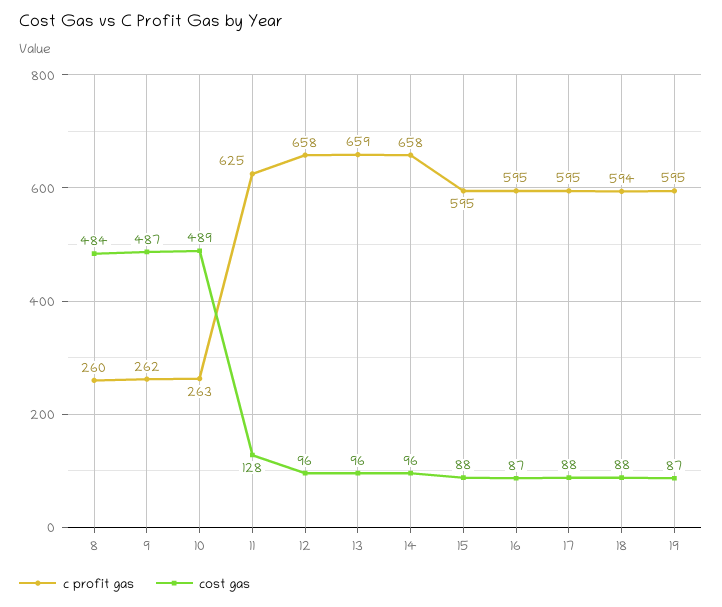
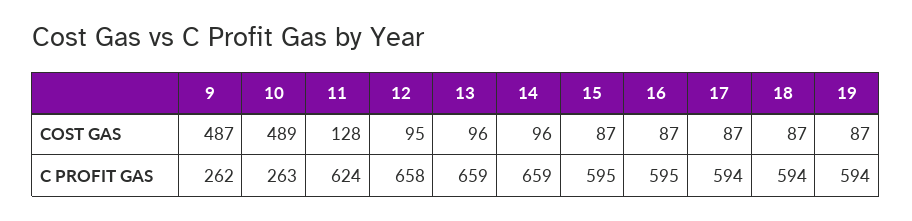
  {
    "c profit gas": {
-     "8": 260,
      "9": 262,
      "10": 263,
-     "11": 625,
+     "11": 624,
      "12": 658,
      "13": 659,
-     "14": 658,
+     "14": 659,
      "15": 595,
      "16": 595,
-     "17": 595,
+     "17": 594,
      "18": 594,
-     "19": 595
+     "19": 594
    },
    "cost gas": {
-     "8": 484,
      "9": 487,
      "10": 489,
      "11": 128,
-     "12": 96,
+     "12": 95,
      "13": 96,
      "14": 96,
-     "15": 88,
+     "15": 87,
      "16": 87,
-     "17": 88,
+     "17": 87,
-     "18": 88,
+     "18": 87,
      "19": 87
    }
  }

